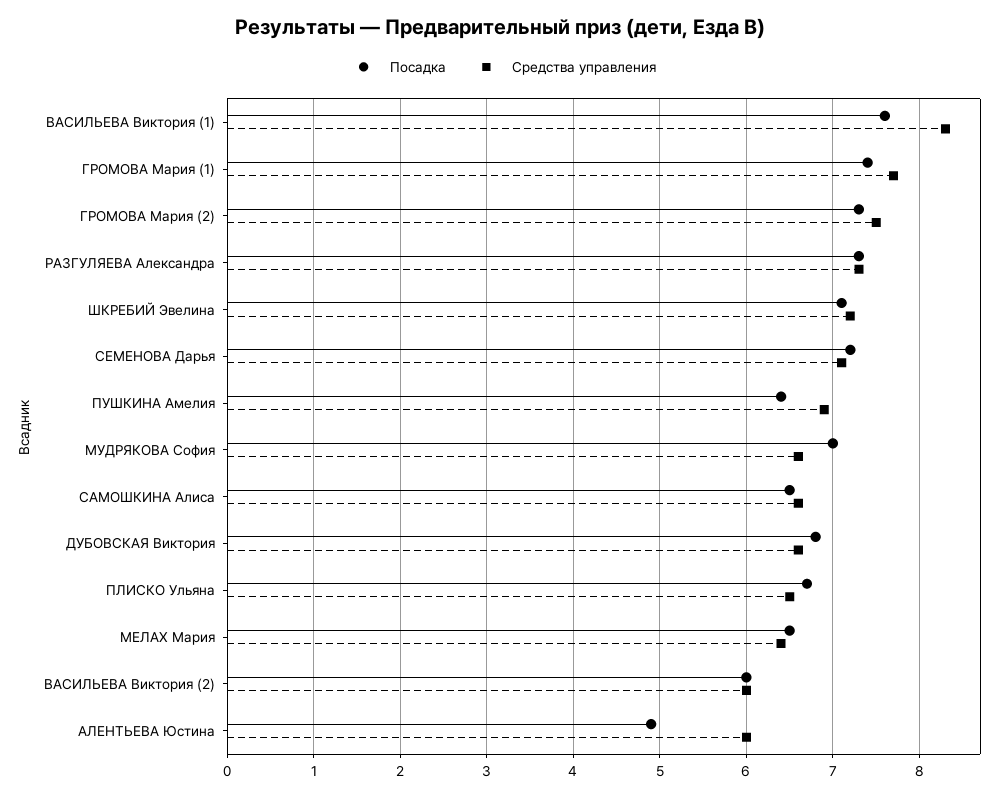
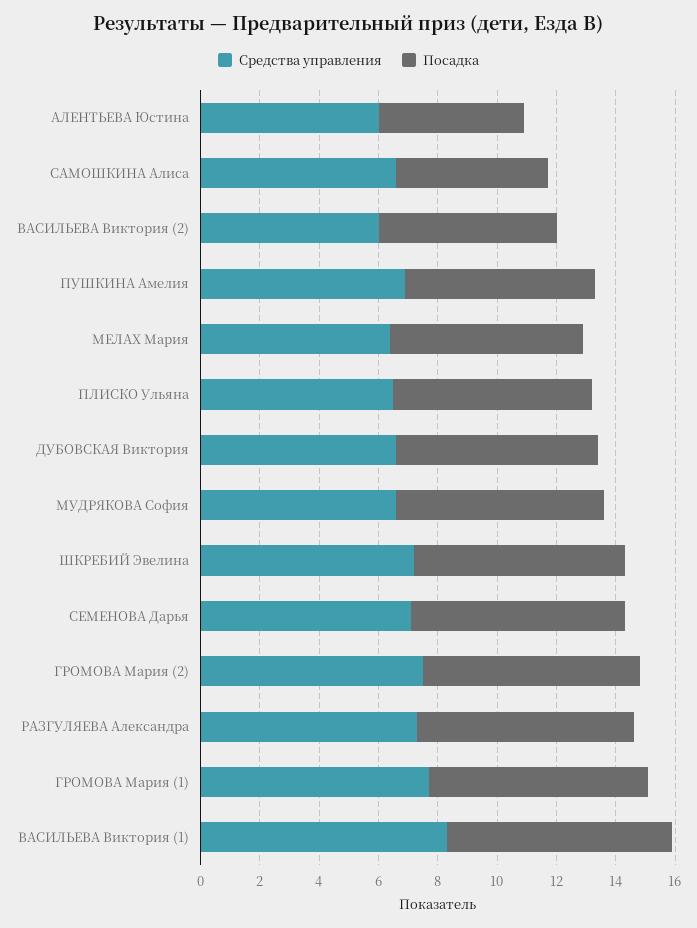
  {
    "Посадка": {
      "ВАСИЛЬЕВА Виктория (1)": 7.6,
      "ГРОМОВА Мария (1)": 7.4,
      "ГРОМОВА Мария (2)": 7.3,
      "РАЗГУЛЯЕВА Александра": 7.3,
      "ШКРЕБИЙ Эвелина": 7.1,
      "СЕМЕНОВА Дарья": 7.2,
      "ПУШКИНА Амелия": 6.4,
      "МУДРЯКОВА София": 7,
-     "САМОШКИНА Алиса": 6.5,
+     "САМОШКИНА Алиса": 5,
      "ДУБОВСКАЯ Виктория": 6.8,
      "ПЛИСКО Ульяна": 6.7,
      "МЕЛАХ Мария": 6.5,
      "ВАСИЛЬЕВА Виктория (2)": 6,
      "АЛЕНТЬЕВА Юстина": 4.9
    },
    "Средства управления": {
      "ВАСИЛЬЕВА Виктория (1)": 8.3,
      "ГРОМОВА Мария (1)": 7.7,
      "ГРОМОВА Мария (2)": 7.5,
      "РАЗГУЛЯЕВА Александра": 7.3,
      "ШКРЕБИЙ Эвелина": 7.2,
      "СЕМЕНОВА Дарья": 7.1,
      "ПУШКИНА Амелия": 6.9,
      "МУДРЯКОВА София": 6.6,
      "САМОШКИНА Алиса": 6.6,
      "ДУБОВСКАЯ Виктория": 6.6,
      "ПЛИСКО Ульяна": 6.5,
      "МЕЛАХ Мария": 6.4,
      "ВАСИЛЬЕВА Виктория (2)": 6,
      "АЛЕНТЬЕВА Юстина": 6
    }
  }

